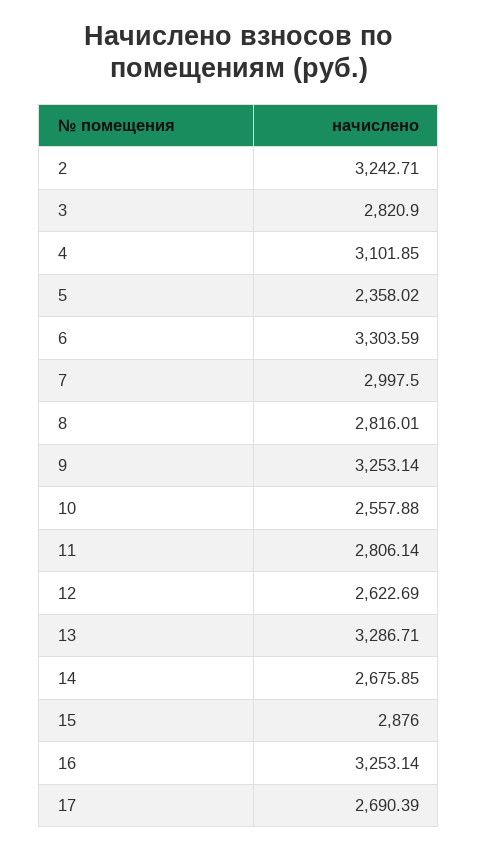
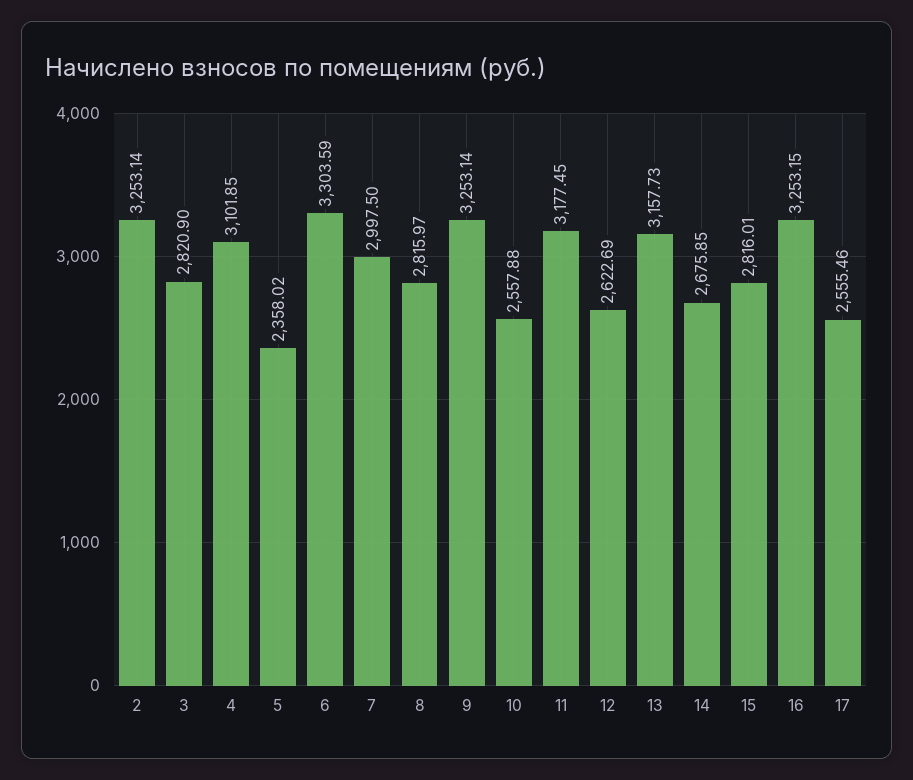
  {
-   "2": 3242.71,
+   "2": 3253.14,
    "3": 2820.9,
    "4": 3101.85,
    "5": 2358.02,
    "6": 3303.59,
    "7": 2997.5,
-   "8": 2816.01,
+   "8": 2815.97,
    "9": 3253.14,
    "10": 2557.88,
-   "11": 2806.14,
+   "11": 3177.45,
    "12": 2622.69,
-   "13": 3286.71,
+   "13": 3157.73,
    "14": 2675.85,
-   "15": 2876,
+   "15": 2816.01,
-   "16": 3253.14,
+   "16": 3253.15,
-   "17": 2690.39
+   "17": 2555.46
  }

